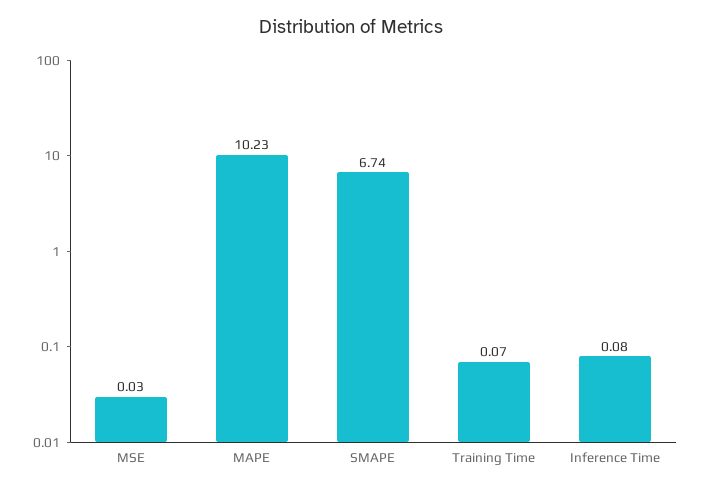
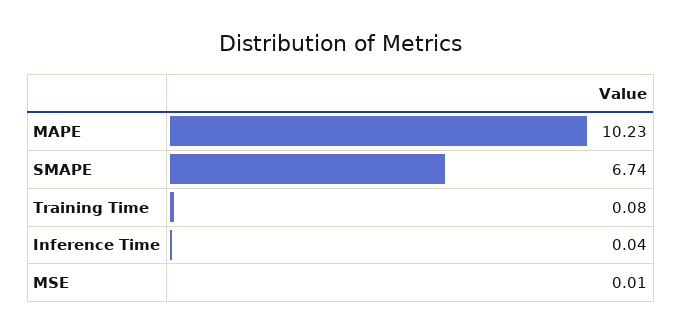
  {
-   "MSE": 0.03,
+   "MSE": 0.01,
    "MAPE": 10.23,
    "SMAPE": 6.74,
-   "Training Time": 0.07,
+   "Training Time": 0.08,
-   "Inference Time": 0.08
+   "Inference Time": 0.04
  }

